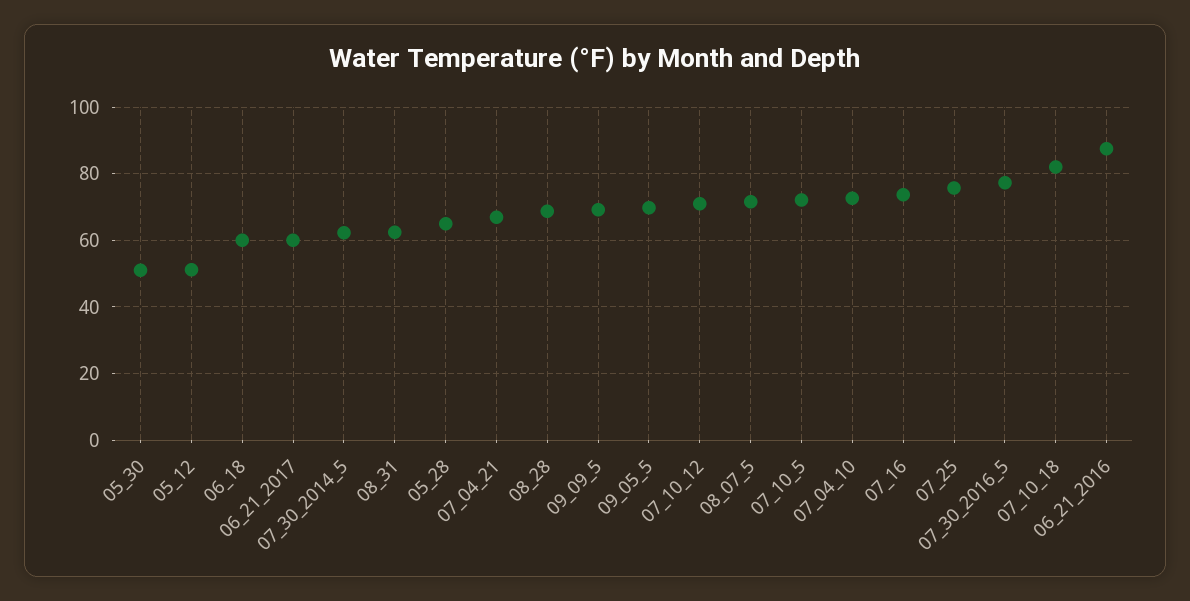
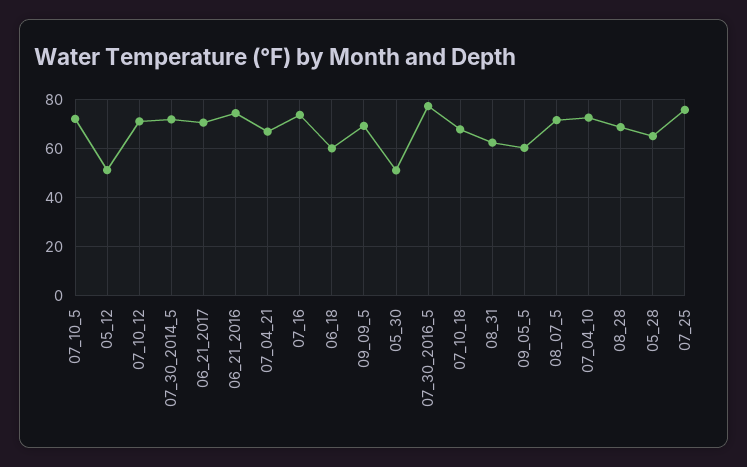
  {
    "05_30": 52,
    "05_12": 52,
    "06_18": 60,
-   "06_21_2017": 60,
+   "06_21_2017": 70,
-   "07_30_2014_5": 62,
+   "07_30_2014_5": 72.5,
    "08_31": 62,
    "05_28": 66,
    "07_04_21": 66,
    "08_28": 68,
    "09_09_5": 70,
-   "09_05_5": 70,
+   "09_05_5": 60,
    "07_10_12": 72,
    "08_07_5": 72,
    "07_10_5": 72,
    "07_04_10": 72,
    "07_16": 74,
    "07_25": 76,
    "07_30_2016_5": 78,
-   "07_10_18": 82,
+   "07_10_18": 67.5,
-   "06_21_2016": 88
+   "06_21_2016": 75
  }

